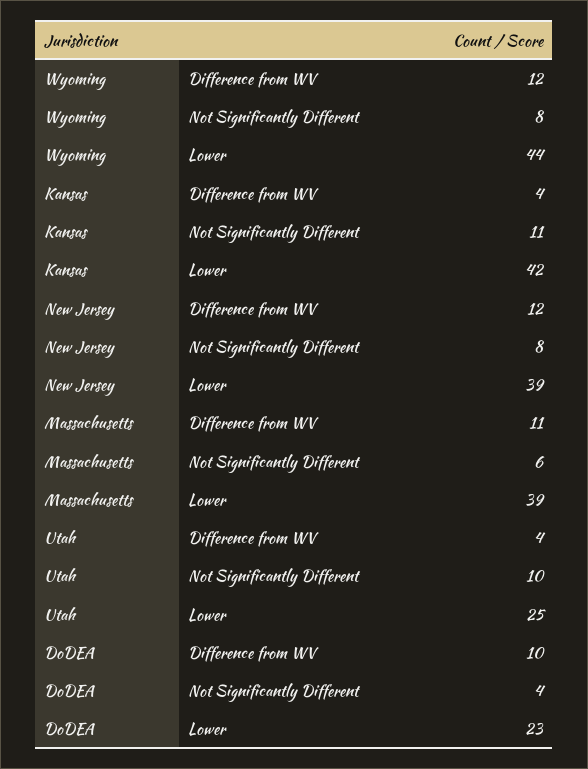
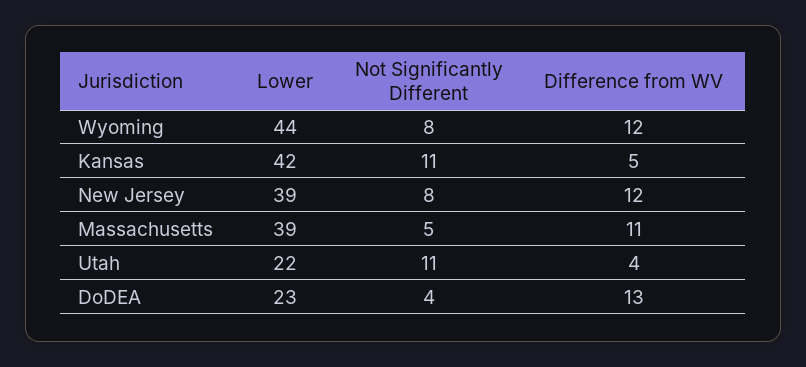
  {
    "Wyoming": {
      "Difference from WV": 12,
      "Not Significantly Different": 8,
      "Lower": 44
    },
    "Kansas": {
-     "Difference from WV": 4,
+     "Difference from WV": 5,
      "Not Significantly Different": 11,
      "Lower": 42
    },
    "New Jersey": {
      "Difference from WV": 12,
      "Not Significantly Different": 8,
      "Lower": 39
    },
    "Massachusetts": {
      "Difference from WV": 11,
-     "Not Significantly Different": 6,
+     "Not Significantly Different": 5,
      "Lower": 39
    },
    "Utah": {
      "Difference from WV": 4,
-     "Not Significantly Different": 10,
+     "Not Significantly Different": 11,
-     "Lower": 25
+     "Lower": 22
    },
    "DoDEA": {
-     "Difference from WV": 10,
+     "Difference from WV": 13,
      "Not Significantly Different": 4,
      "Lower": 23
    }
  }

